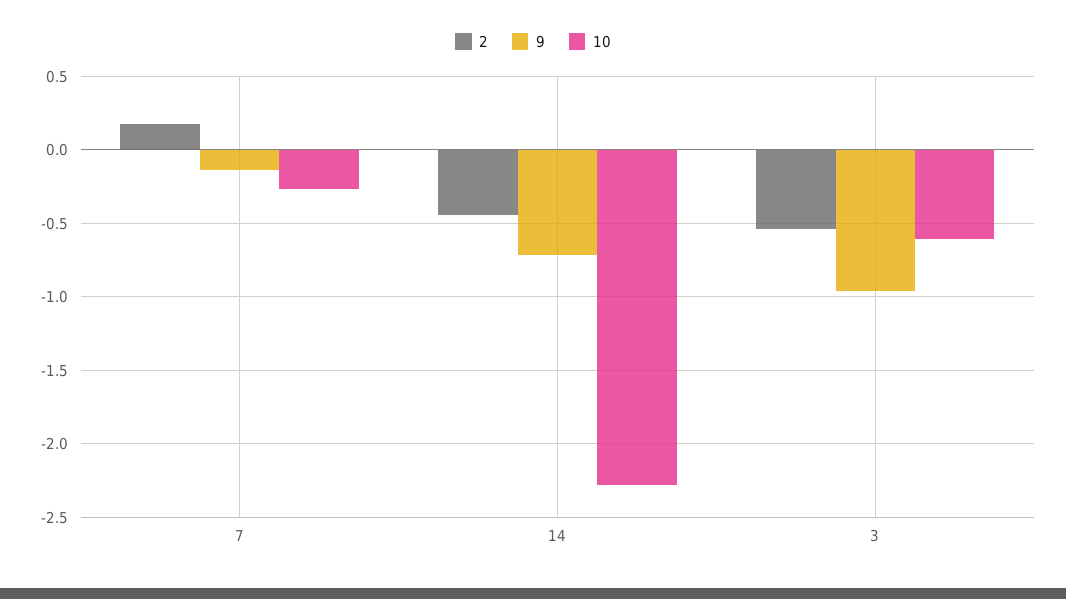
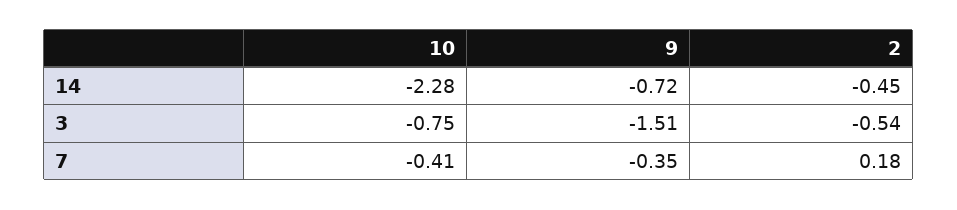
  {
    "2": {
      "7": 0.18,
      "14": -0.45,
      "3": -0.54
    },
    "9": {
-     "7": -0.15,
+     "7": -0.35,
      "14": -0.72,
-     "3": -0.95
+     "3": -1.51
    },
    "10": {
-     "7": -0.25,
+     "7": -0.41,
      "14": -2.28,
-     "3": -0.6
+     "3": -0.75
    }
  }

